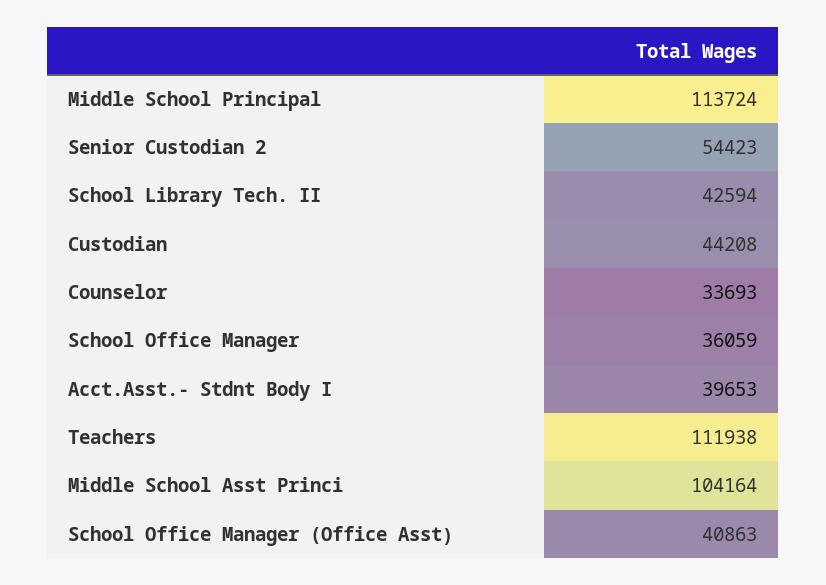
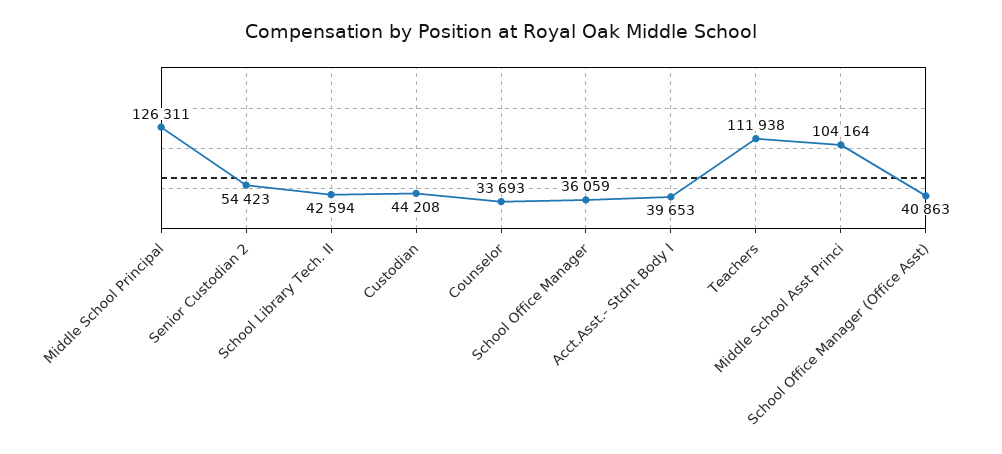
  {
-   "Middle School Principal": 113724,
+   "Middle School Principal": 126311,
    "Senior Custodian 2": 54423,
    "School Library Tech. II": 42594,
    "Custodian": 44208,
    "Counselor": 33693,
    "School Office Manager": 36059,
    "Acct.Asst.- Stdnt Body I": 39653,
    "Teachers": 111938,
    "Middle School Asst Princi": 104164,
    "School Office Manager (Office Asst)": 40863
  }

